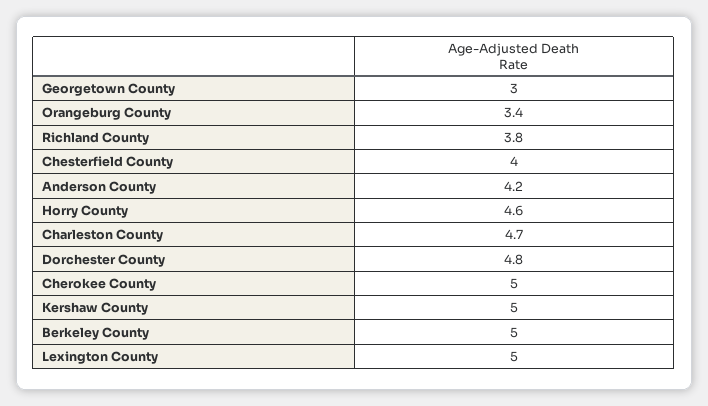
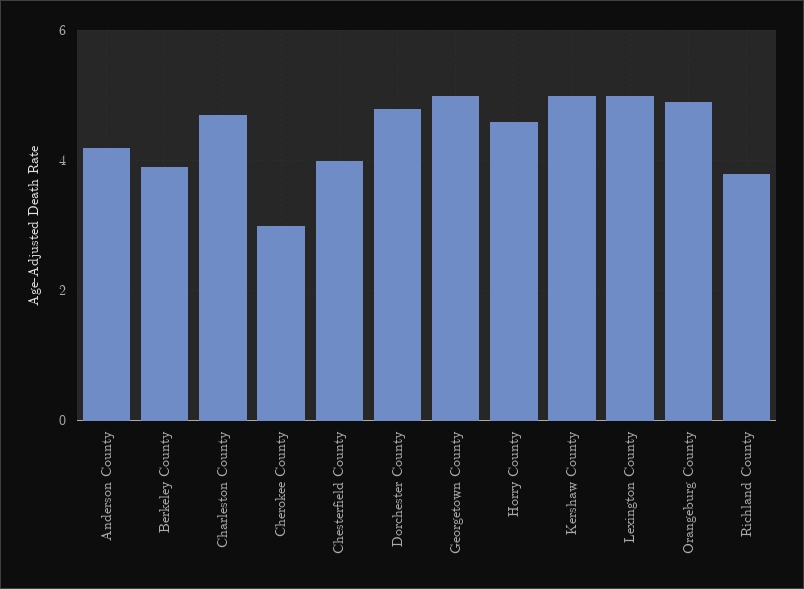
  {
-   "Georgetown County": 3,
+   "Georgetown County": 5,
-   "Orangeburg County": 3.4,
+   "Orangeburg County": 5,
    "Richland County": 3.8,
    "Chesterfield County": 4,
    "Anderson County": 4.2,
    "Horry County": 4.6,
    "Charleston County": 4.7,
    "Dorchester County": 4.8,
-   "Cherokee County": 5,
+   "Cherokee County": 3,
    "Kershaw County": 5,
-   "Berkeley County": 5,
+   "Berkeley County": 4,
    "Lexington County": 5
  }

